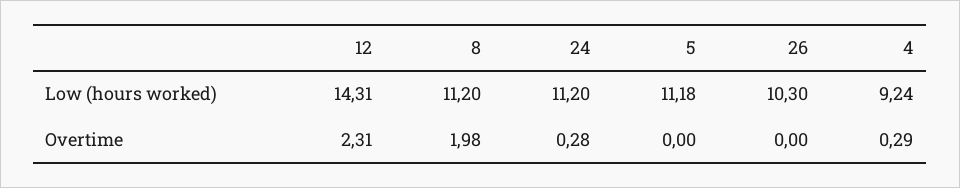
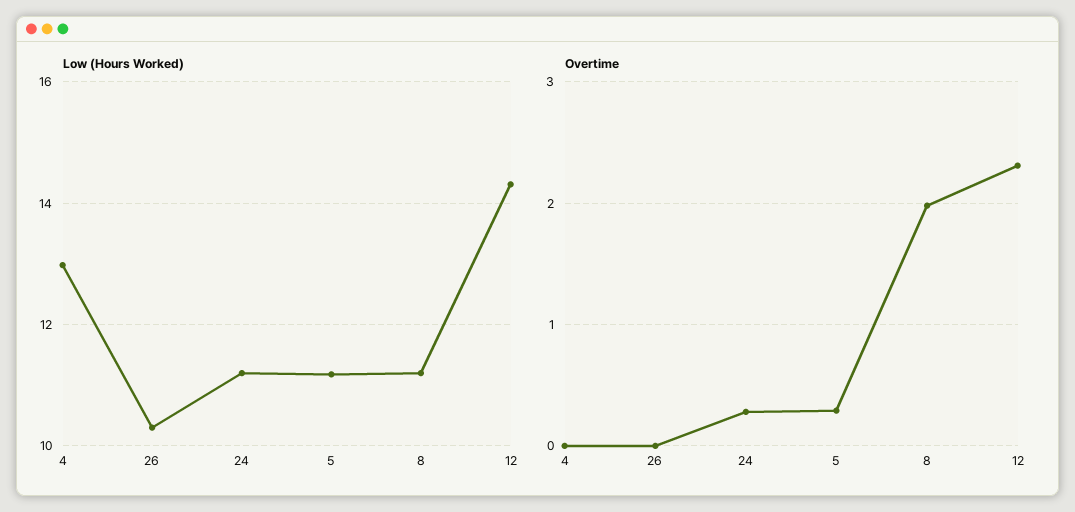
  {
    "Low (hours worked)": {
      "12": 14.31,
      "8": 11.2,
      "24": 11.2,
      "5": 11.18,
      "26": 10.3,
-     "4": 9.24
+     "4": 13
    },
    "Overtime": {
      "12": 2.31,
      "8": 1.98,
      "24": 0.28,
-     "5": 0,
+     "5": 0.3,
      "26": 0,
-     "4": 0.29
+     "4": 0
    }
  }

